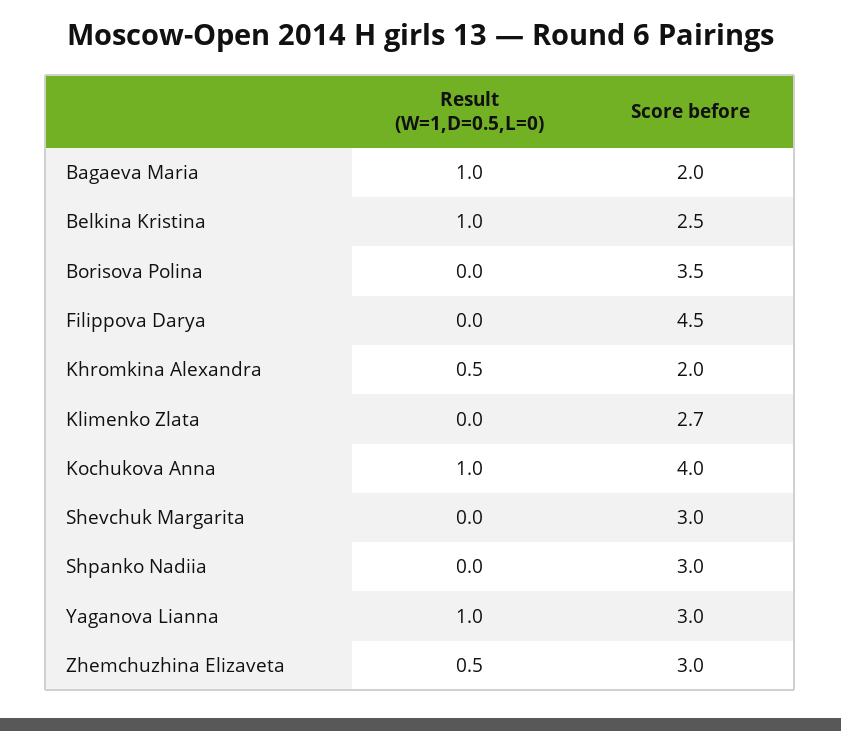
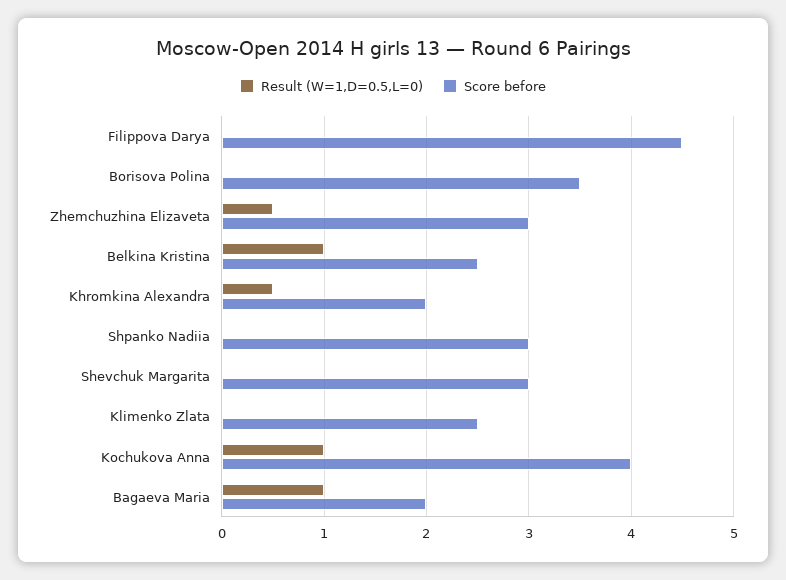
  {
    "Result (W=1,D=0.5,L=0)": {
      "Bagaeva Maria": 1,
      "Belkina Kristina": 1,
      "Borisova Polina": 0,
      "Filippova Darya": 0,
      "Khromkina Alexandra": 0.5,
      "Klimenko Zlata": 0,
      "Kochukova Anna": 1,
      "Shevchuk Margarita": 0,
      "Shpanko Nadiia": 0,
-     "Yaganova Lianna": 1,
      "Zhemchuzhina Elizaveta": 0.5
    },
    "Score before": {
      "Bagaeva Maria": 2,
      "Belkina Kristina": 2.5,
      "Borisova Polina": 3.5,
      "Filippova Darya": 4.5,
      "Khromkina Alexandra": 2,
-     "Klimenko Zlata": 2.7,
+     "Klimenko Zlata": 2.5,
      "Kochukova Anna": 4,
      "Shevchuk Margarita": 3,
      "Shpanko Nadiia": 3,
-     "Yaganova Lianna": 3,
      "Zhemchuzhina Elizaveta": 3
    }
  }

